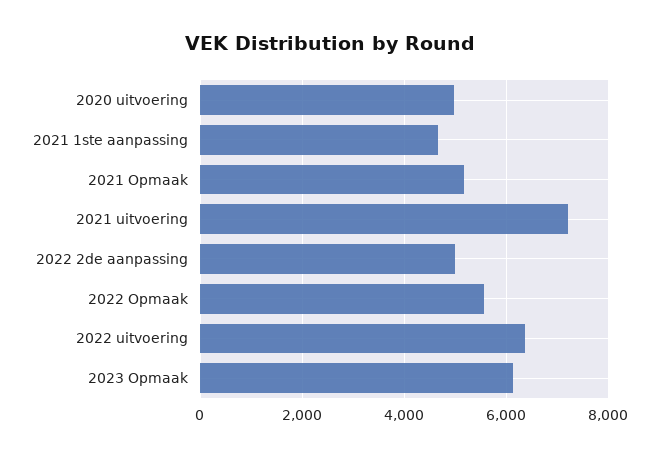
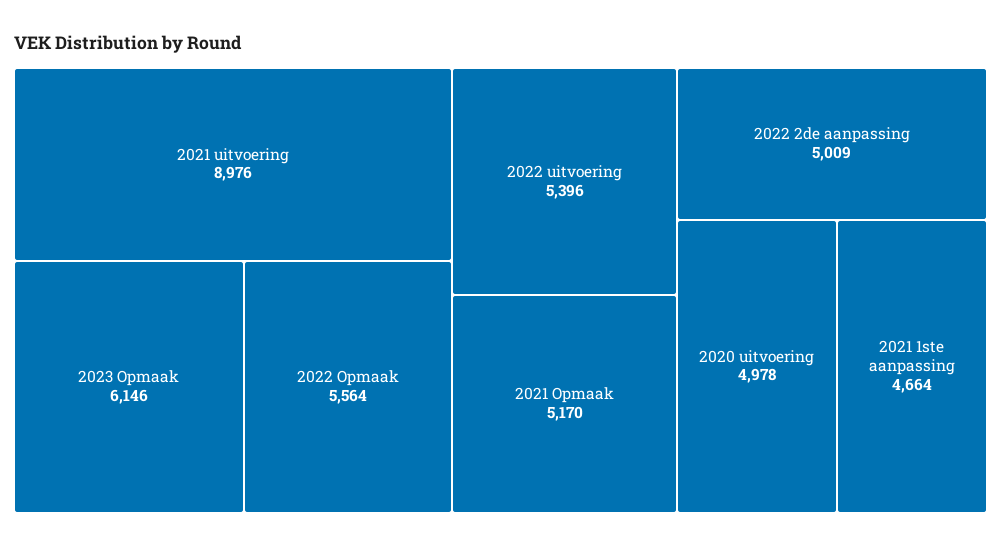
  {
    "2020 uitvoering": 4978,
    "2021 1ste aanpassing": 4664,
    "2021 Opmaak": 5170,
-   "2021 uitvoering": 7200,
+   "2021 uitvoering": 8976,
    "2022 2de aanpassing": 5009,
    "2022 Opmaak": 5564,
-   "2022 uitvoering": 6400,
+   "2022 uitvoering": 5396,
    "2023 Opmaak": 6146
  }

